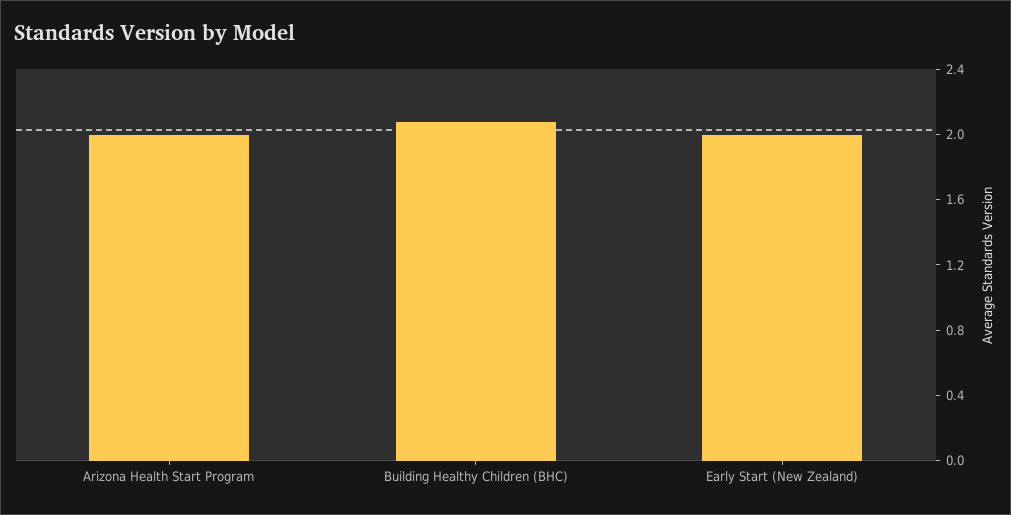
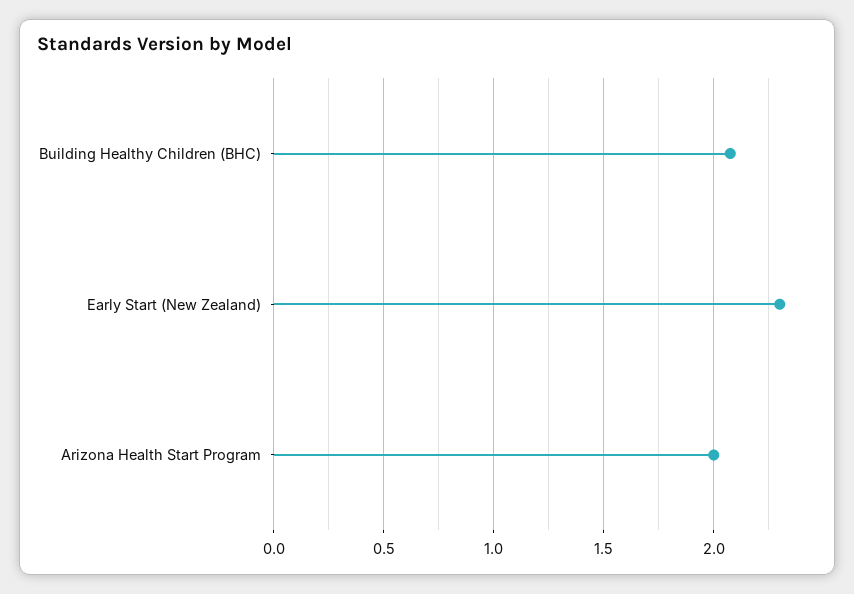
  {
    "Arizona Health Start Program": 2,
    "Building Healthy Children (BHC)": 2.1,
-   "Early Start (New Zealand)": 2
+   "Early Start (New Zealand)": 2.3
  }

